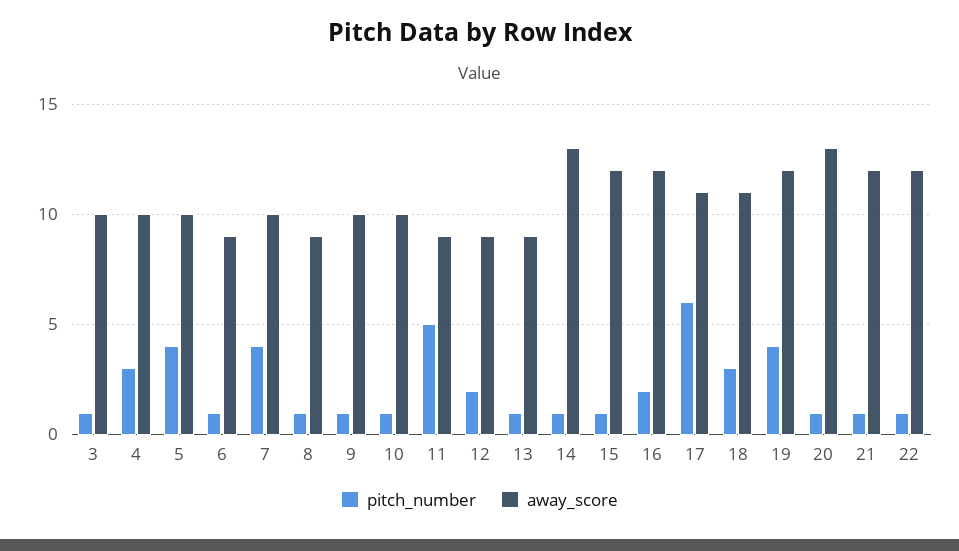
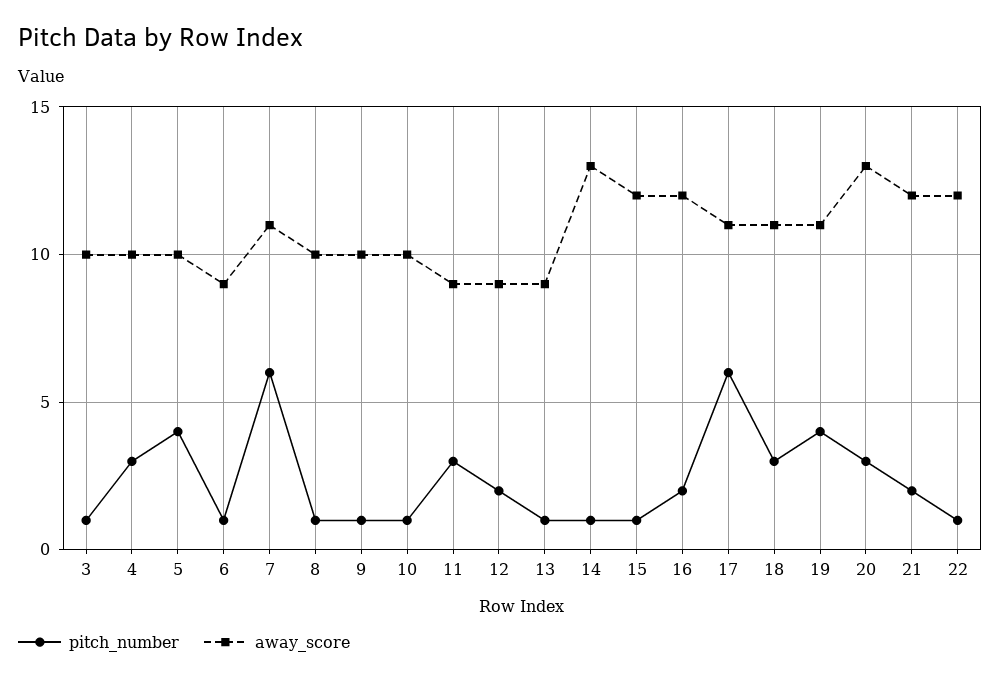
  {
    "pitch_number": {
      "3": 1,
      "4": 3,
      "5": 4,
      "6": 1,
-     "7": 4,
+     "7": 6,
      "8": 1,
      "9": 1,
      "10": 1,
-     "11": 5,
+     "11": 3,
      "12": 2,
      "13": 1,
      "14": 1,
      "15": 1,
      "16": 2,
      "17": 6,
      "18": 3,
      "19": 4,
-     "20": 1,
+     "20": 3,
-     "21": 1,
+     "21": 2,
      "22": 1
    },
    "away_score": {
      "3": 10,
      "4": 10,
      "5": 10,
      "6": 9,
-     "7": 10,
+     "7": 11,
-     "8": 9,
+     "8": 10,
      "9": 10,
      "10": 10,
      "11": 9,
      "12": 9,
      "13": 9,
      "14": 13,
      "15": 12,
      "16": 12,
      "17": 11,
      "18": 11,
-     "19": 12,
+     "19": 11,
      "20": 13,
      "21": 12,
      "22": 12
    }
  }

